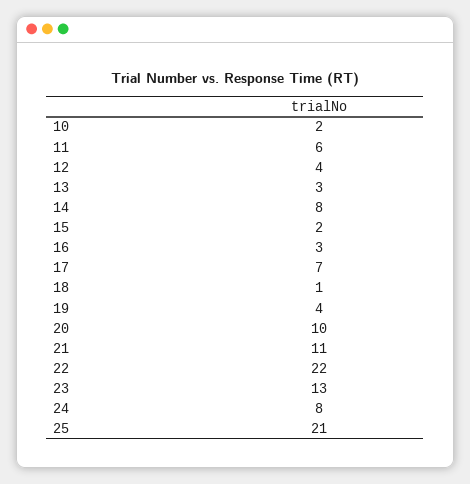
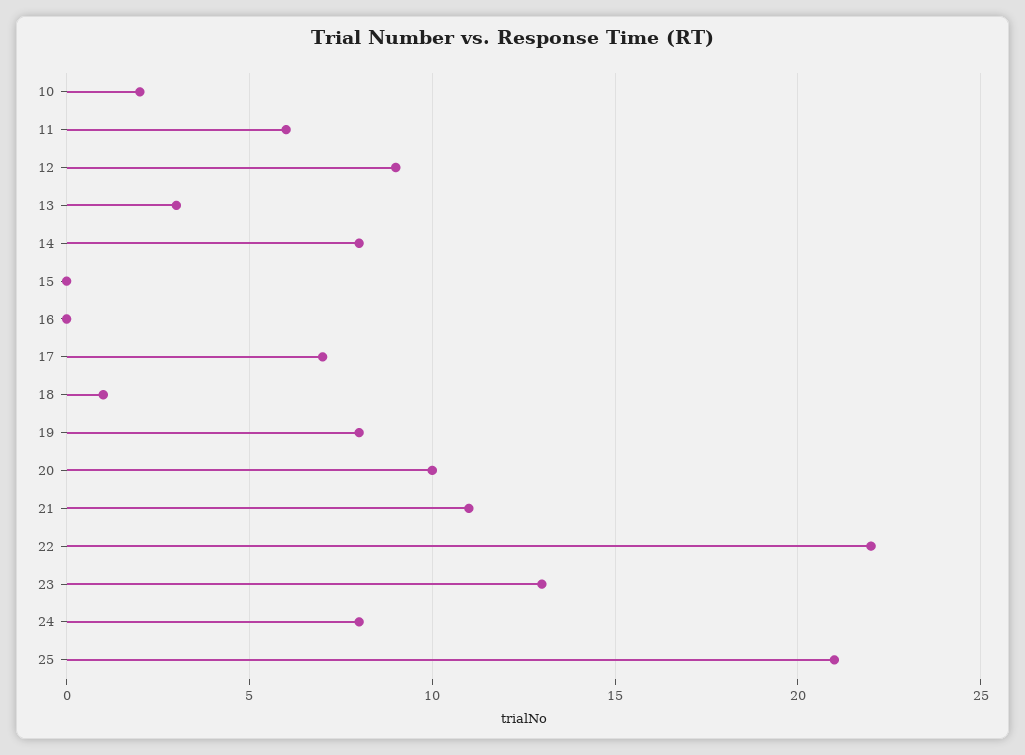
  {
    "10": 2,
    "11": 6,
-   "12": 4,
+   "12": 9,
    "13": 3,
    "14": 8,
-   "15": 2,
+   "15": 0,
-   "16": 3,
+   "16": 0,
    "17": 7,
    "18": 1,
-   "19": 4,
+   "19": 8,
    "20": 10,
    "21": 11,
    "22": 22,
    "23": 13,
    "24": 8,
    "25": 21
  }

